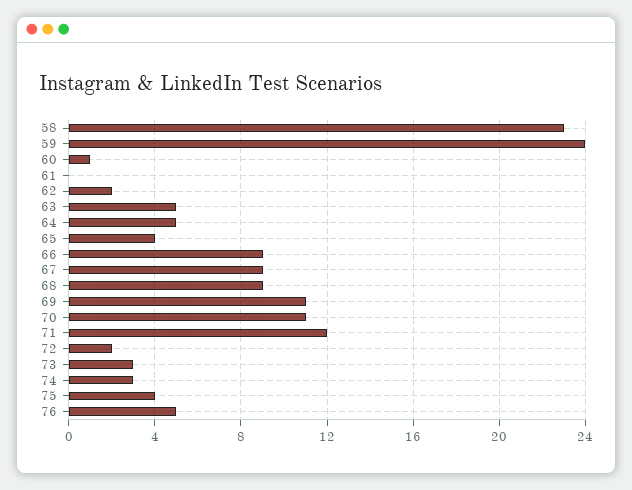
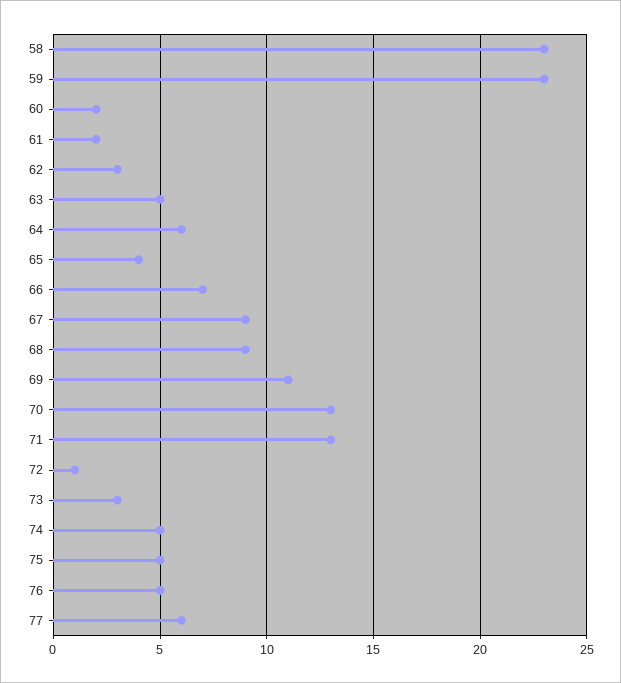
  {
    "58": 23,
-   "59": 24,
+   "59": 23,
-   "60": 1,
+   "60": 2,
-   "61": 0,
+   "61": 2,
-   "62": 2,
+   "62": 3,
    "63": 5,
-   "64": 5,
+   "64": 6,
    "65": 4,
-   "66": 9,
+   "66": 7,
    "67": 9,
    "68": 9,
    "69": 11,
-   "70": 11,
+   "70": 13,
-   "71": 12,
+   "71": 13,
-   "72": 2,
+   "72": 1,
    "73": 3,
-   "74": 3,
+   "74": 5,
-   "75": 4,
+   "75": 5,
-   "76": 5
+   "76": 5,
+   "77": 6
  }

